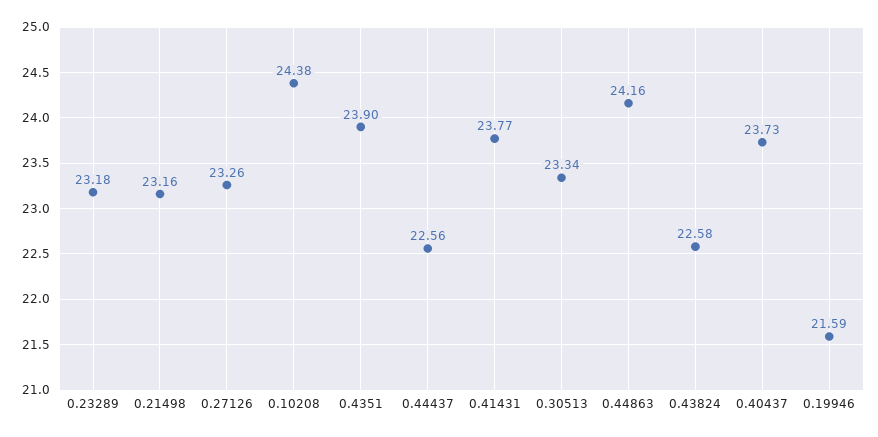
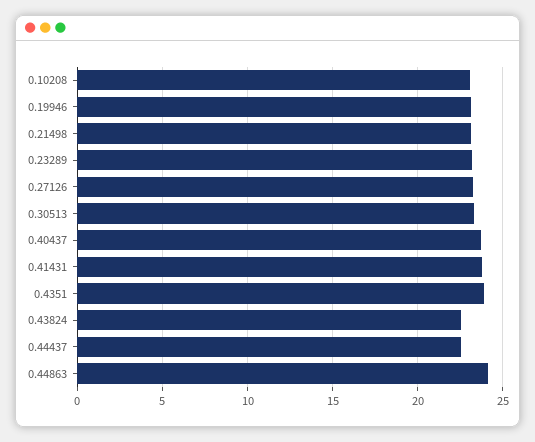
  {
    "0.23289": 23.18,
    "0.21498": 23.16,
    "0.27126": 23.26,
-   "0.10208": 24.38,
+   "0.10208": 23,
    "0.4351": 23.9,
    "0.44437": 22.56,
    "0.41431": 23.77,
    "0.30513": 23.34,
    "0.44863": 24.16,
    "0.43824": 22.58,
    "0.40437": 23.73,
-   "0.19946": 21.59
+   "0.19946": 23
  }

